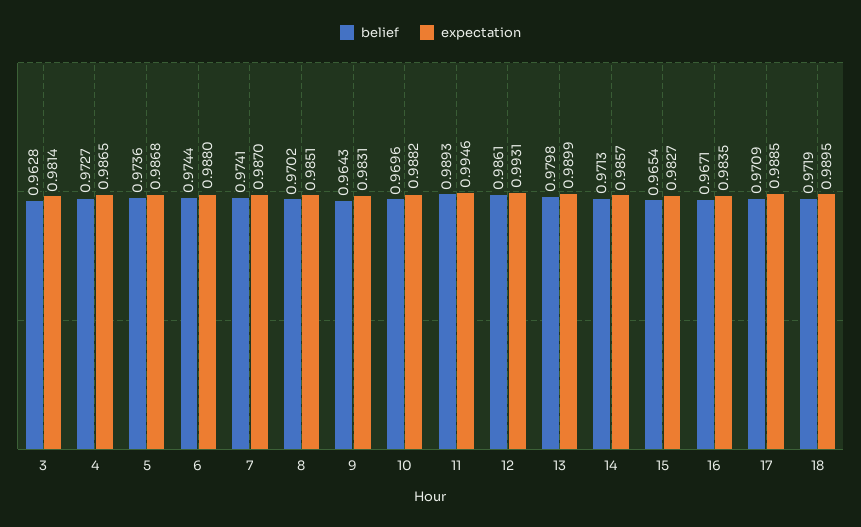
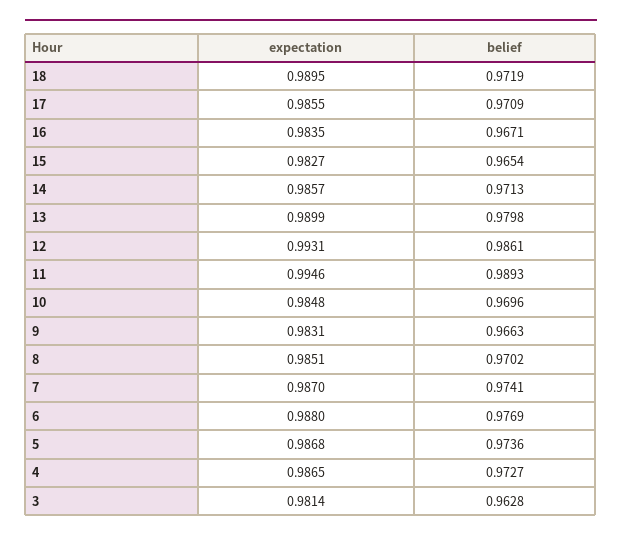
  {
    "belief": {
      "3": 0.9628,
      "4": 0.9727,
      "5": 0.9736,
-     "6": 0.9744,
+     "6": 0.9769,
      "7": 0.9741,
      "8": 0.9702,
-     "9": 0.9643,
+     "9": 0.9663,
      "10": 0.9696,
      "11": 0.9893,
      "12": 0.9861,
      "13": 0.9798,
      "14": 0.9713,
      "15": 0.9654,
      "16": 0.9671,
      "17": 0.9709,
      "18": 0.9719
    },
    "expectation": {
      "3": 0.9814,
      "4": 0.9865,
      "5": 0.9868,
      "6": 0.988,
      "7": 0.987,
      "8": 0.9851,
      "9": 0.9831,
-     "10": 0.9882,
+     "10": 0.9848,
      "11": 0.9946,
      "12": 0.9931,
      "13": 0.9899,
      "14": 0.9857,
      "15": 0.9827,
      "16": 0.9835,
-     "17": 0.9885,
+     "17": 0.9855,
      "18": 0.9895
    }
  }

